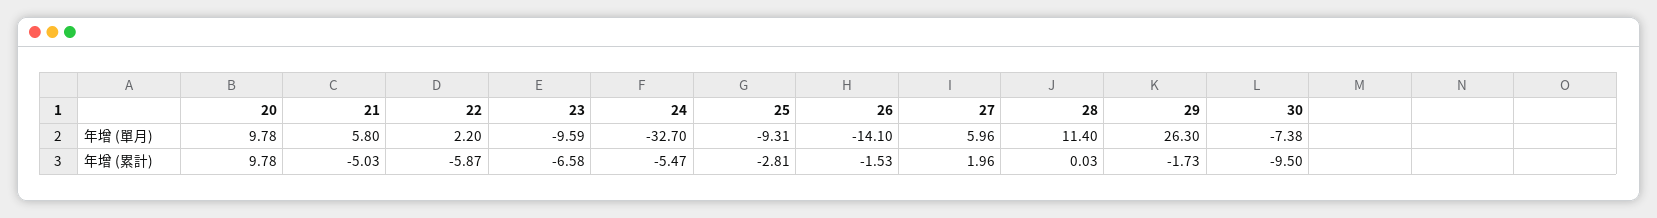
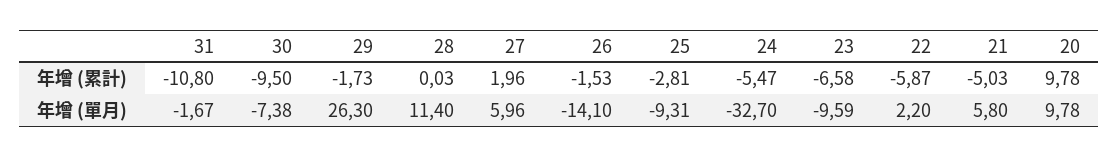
  {
    "20": {
      "年增 (單月)": 9.78,
      "年增 (累計)": 9.78
    },
    "21": {
      "年增 (單月)": 5.8,
      "年增 (累計)": -5.03
    },
    "22": {
      "年增 (單月)": 2.2,
      "年增 (累計)": -5.87
    },
    "23": {
      "年增 (單月)": -9.59,
      "年增 (累計)": -6.58
    },
    "24": {
      "年增 (單月)": -32.7,
      "年增 (累計)": -5.47
    },
    "25": {
      "年增 (單月)": -9.31,
      "年增 (累計)": -2.81
    },
    "26": {
      "年增 (單月)": -14.1,
      "年增 (累計)": -1.53
    },
    "27": {
      "年增 (單月)": 5.96,
      "年增 (累計)": 1.96
    },
    "28": {
      "年增 (單月)": 11.4,
      "年增 (累計)": 0.03
    },
    "29": {
      "年增 (單月)": 26.3,
      "年增 (累計)": -1.73
    },
    "30": {
      "年增 (單月)": -7.38,
      "年增 (累計)": -9.5
-   }
+   },
+   "31": {
+     "年增 (累計)": -10.8,
+     "年增 (單月)": -1.67
+   }
  }

